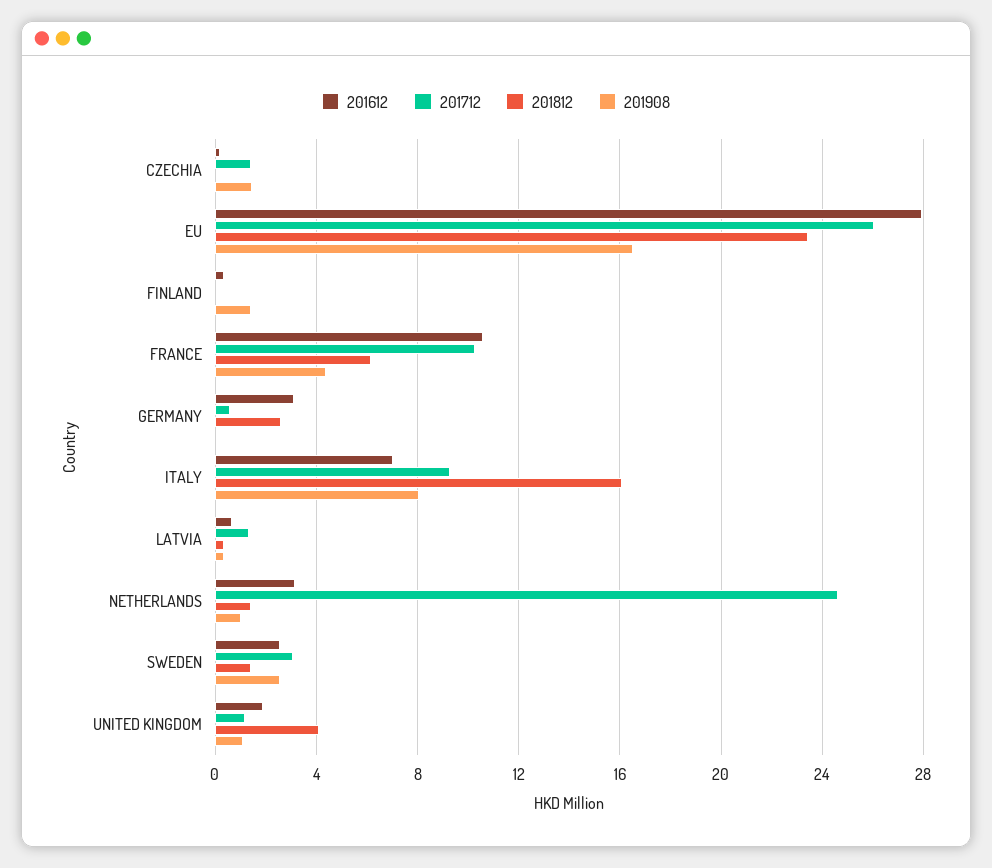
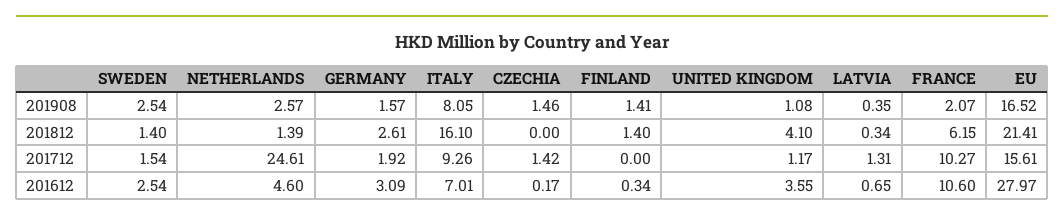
  {
    "201612": {
      "CZECHIA": 0.17,
      "EU": 27.97,
      "FINLAND": 0.34,
      "FRANCE": 10.6,
      "GERMANY": 3.09,
      "ITALY": 7.01,
      "LATVIA": 0.65,
-     "NETHERLANDS": 3,
+     "NETHERLANDS": 4.6,
      "SWEDEN": 2.54,
-     "UNITED KINGDOM": 2
+     "UNITED KINGDOM": 3.55
    },
    "201712": {
      "CZECHIA": 1.42,
-     "EU": 26,
+     "EU": 15.61,
      "FINLAND": 0,
      "FRANCE": 10.27,
-     "GERMANY": 0.5,
+     "GERMANY": 1.92,
      "ITALY": 9.26,
      "LATVIA": 1.31,
      "NETHERLANDS": 24.61,
-     "SWEDEN": 3,
+     "SWEDEN": 1.54,
      "UNITED KINGDOM": 1.17
    },
    "201812": {
      "CZECHIA": 0,
-     "EU": 23.5,
+     "EU": 21.41,
-     "FINLAND": 0,
+     "FINLAND": 1.4,
      "FRANCE": 6.15,
      "GERMANY": 2.61,
      "ITALY": 16.1,
      "LATVIA": 0.34,
      "NETHERLANDS": 1.39,
      "SWEDEN": 1.4,
      "UNITED KINGDOM": 4.1
    },
    "201908": {
      "CZECHIA": 1.46,
      "EU": 16.52,
      "FINLAND": 1.41,
-     "FRANCE": 4.5,
+     "FRANCE": 2.07,
-     "GERMANY": 0,
+     "GERMANY": 1.57,
      "ITALY": 8.05,
      "LATVIA": 0.35,
-     "NETHERLANDS": 1,
+     "NETHERLANDS": 2.57,
      "SWEDEN": 2.54,
      "UNITED KINGDOM": 1.08
    }
  }

